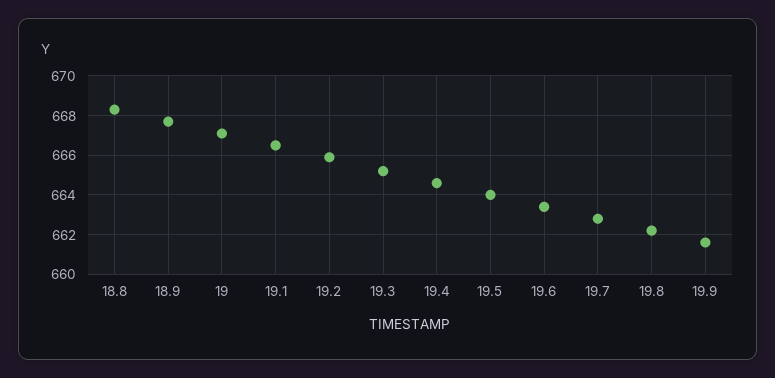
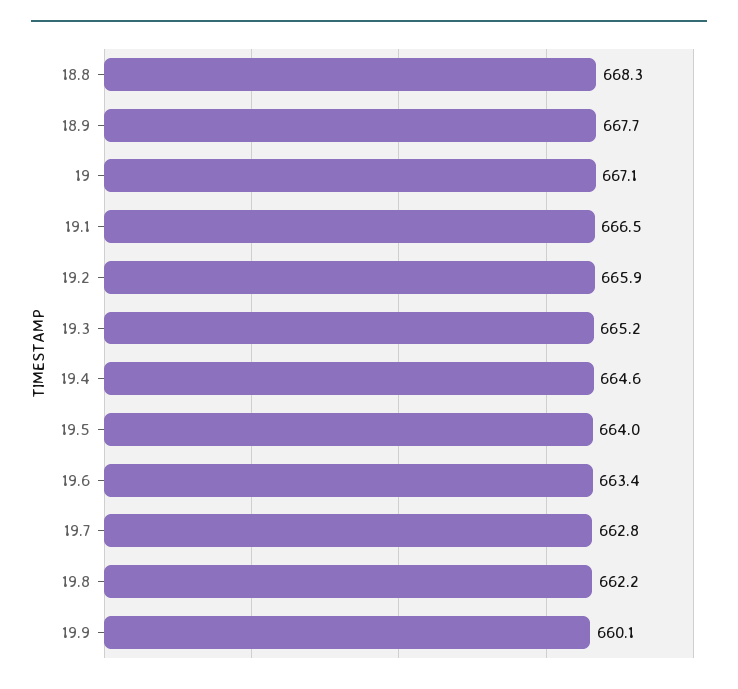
  {
    "18.8": 668.3,
    "18.9": 667.7,
    "19": 667.1,
    "19.1": 666.5,
    "19.2": 665.9,
    "19.3": 665.2,
    "19.4": 664.6,
    "19.5": 664,
    "19.6": 663.4,
    "19.7": 662.8,
    "19.8": 662.2,
-   "19.9": 661.5
+   "19.9": 660.1
  }

